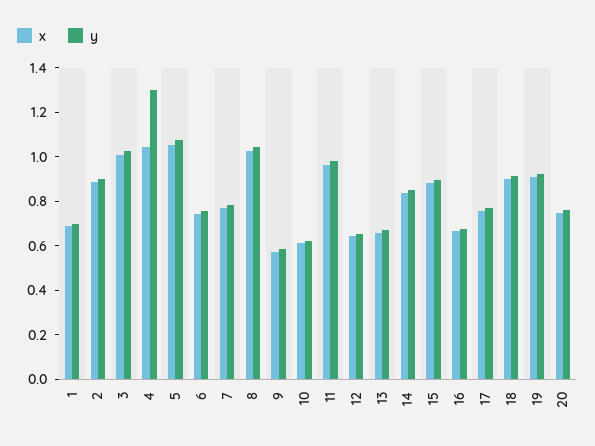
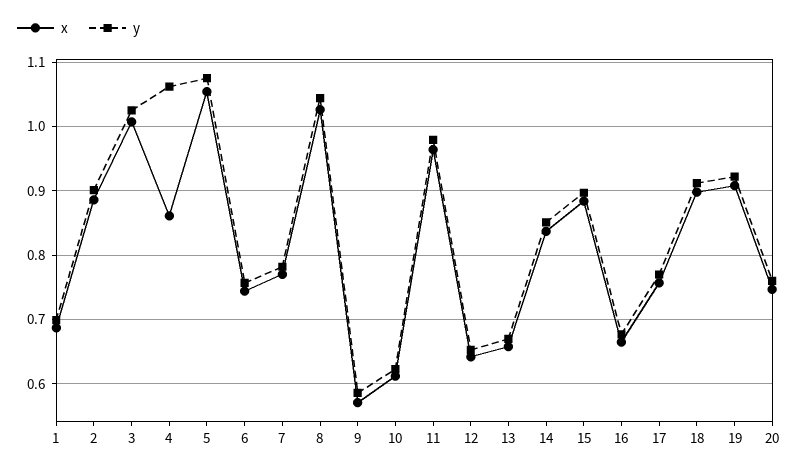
  {
    "x": {
      "1": 0.69,
      "2": 0.89,
      "3": 1.01,
-     "4": 1.05,
+     "4": 0.86,
      "5": 1.05,
      "6": 0.74,
      "7": 0.77,
      "8": 1.03,
      "9": 0.57,
      "10": 0.61,
      "11": 0.96,
      "12": 0.64,
      "13": 0.66,
      "14": 0.84,
      "15": 0.88,
      "16": 0.67,
      "17": 0.76,
      "18": 0.9,
      "19": 0.91,
      "20": 0.75
    },
    "y": {
      "1": 0.7,
      "2": 0.9,
      "3": 1.03,
-     "4": 1.3,
+     "4": 1.06,
      "5": 1.08,
      "6": 0.76,
      "7": 0.78,
      "8": 1.04,
      "9": 0.59,
      "10": 0.62,
      "11": 0.98,
      "12": 0.65,
      "13": 0.67,
      "14": 0.85,
      "15": 0.9,
      "16": 0.68,
      "17": 0.77,
      "18": 0.91,
      "19": 0.92,
      "20": 0.76
    }
  }

